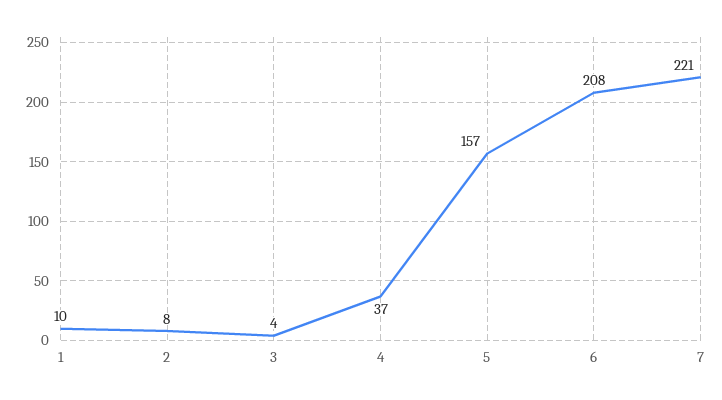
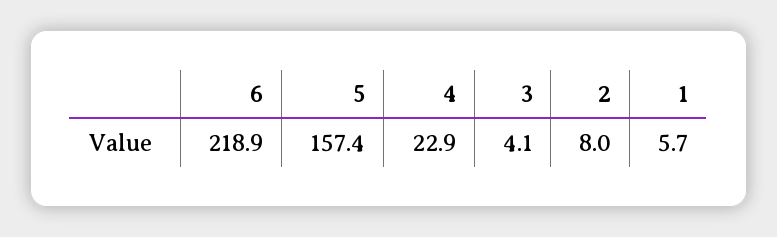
  {
-   "1": 10,
+   "1": 5.7,
    "2": 8,
    "3": 4.1,
-   "4": 37,
+   "4": 22.9,
    "5": 157.4,
-   "6": 208,
+   "6": 218.9
-   "7": 221
  }

